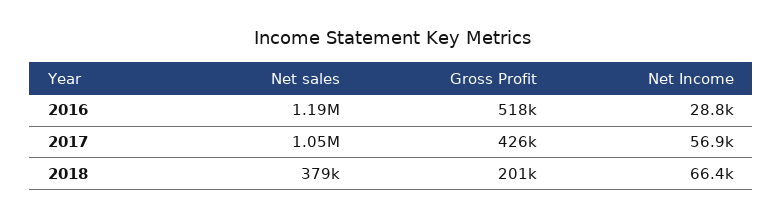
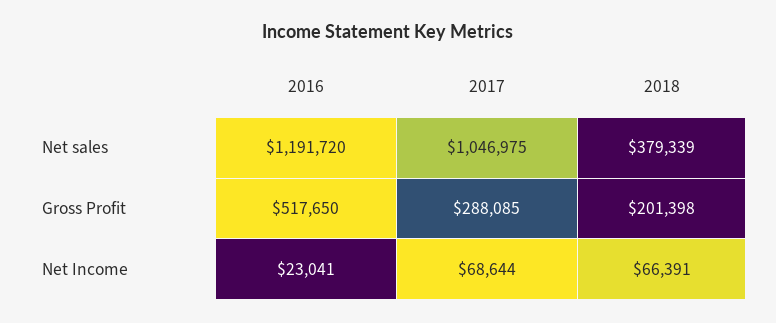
  {
    "Net sales": {
      "2016": 1191720,
      "2017": 1046975,
      "2018": 379339
    },
    "Gross Profit": {
      "2016": 517650,
-     "2017": 426000,
+     "2017": 288085,
      "2018": 201398
    },
    "Net Income": {
-     "2016": 28800,
+     "2016": 23041,
-     "2017": 56900,
+     "2017": 68644,
      "2018": 66391
    }
  }

